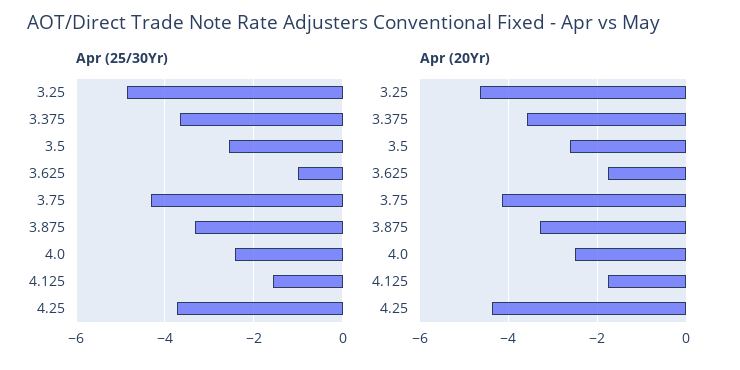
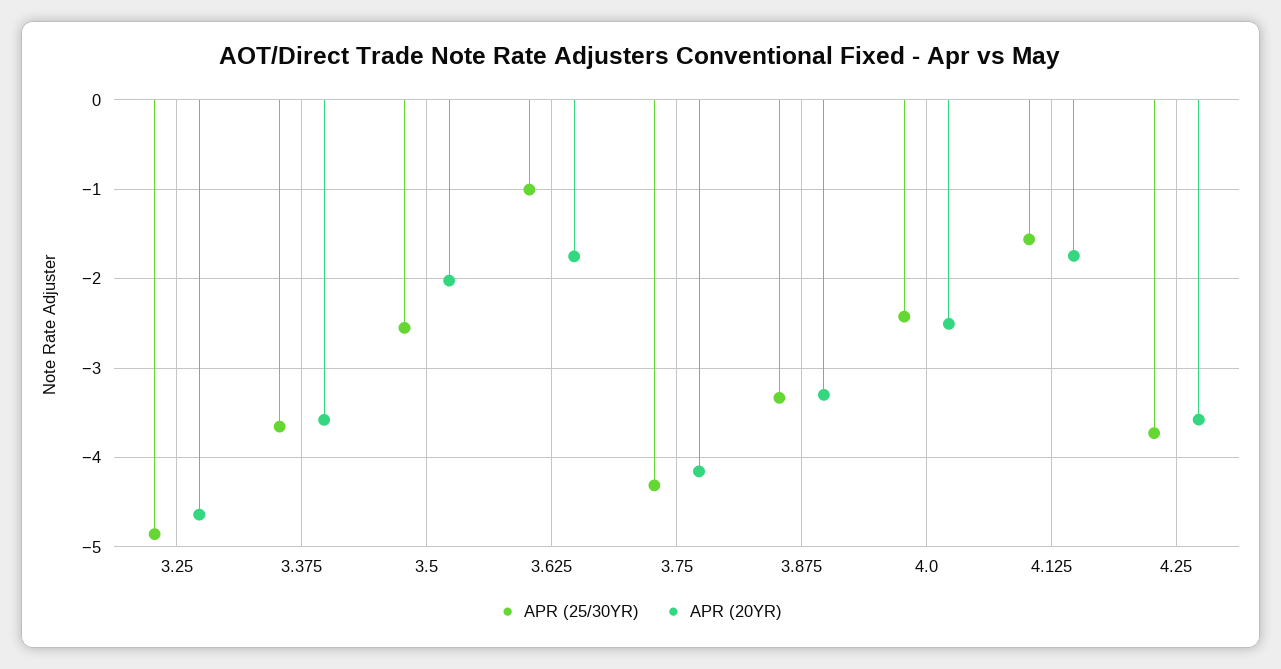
  {
    "Apr (25/30Yr)": {
      "3.25": -4.9,
      "3.375": -3.7,
      "3.5": -2.6,
      "3.625": -1,
      "3.75": -4.3,
      "3.875": -3.3,
      "4.0": -2.4,
      "4.125": -1.6,
      "4.25": -3.7
    },
    "Apr (20Yr)": {
      "3.25": -4.6,
      "3.375": -3.6,
-     "3.5": -2.6,
+     "3.5": -2,
      "3.625": -1.8,
      "3.75": -4.2,
      "3.875": -3.3,
      "4.0": -2.5,
      "4.125": -1.7,
-     "4.25": -4.4
+     "4.25": -3.6
    }
  }

